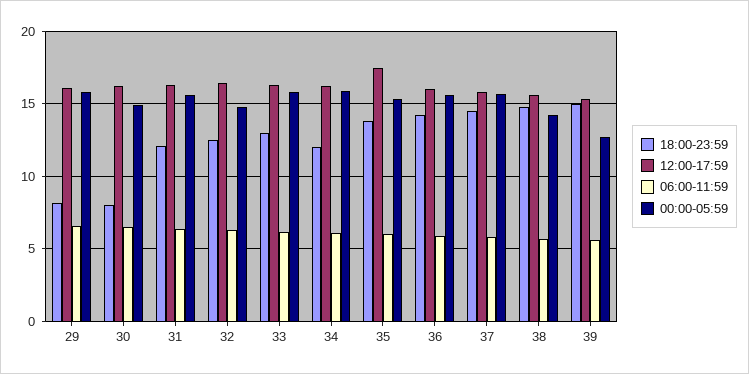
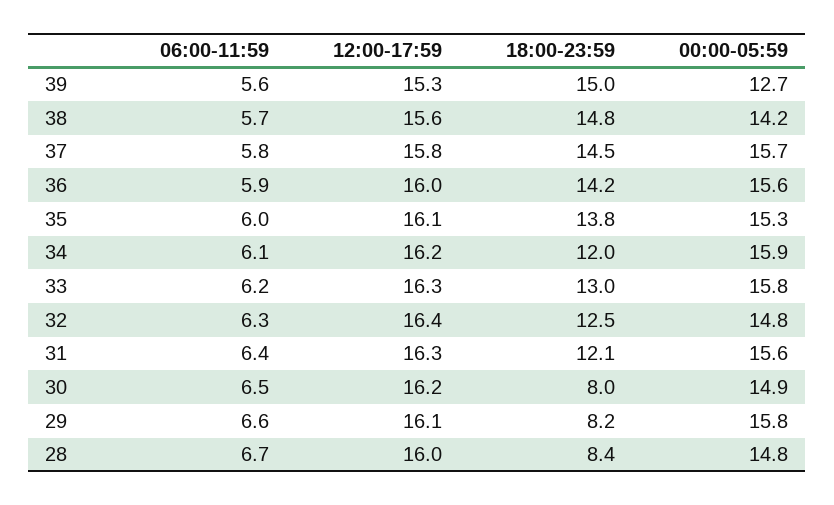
  {
    "18:00-23:59": {
      "29": 8.2,
      "30": 8,
      "31": 12.1,
      "32": 12.5,
      "33": 13,
      "34": 12,
      "35": 13.8,
      "36": 14.2,
      "37": 14.5,
      "38": 14.8,
-     "39": 15
+     "39": 15,
+     "28": 8.4
    },
    "12:00-17:59": {
      "29": 16.1,
      "30": 16.2,
      "31": 16.3,
      "32": 16.4,
      "33": 16.3,
      "34": 16.2,
-     "35": 17.5,
+     "35": 16.1,
      "36": 16,
      "37": 15.8,
      "38": 15.6,
-     "39": 15.3
+     "39": 15.3,
+     "28": 16
    },
    "06:00-11:59": {
      "29": 6.6,
      "30": 6.5,
      "31": 6.4,
      "32": 6.3,
      "33": 6.2,
      "34": 6.1,
      "35": 6,
      "36": 5.9,
      "37": 5.8,
      "38": 5.7,
-     "39": 5.6
+     "39": 5.6,
+     "28": 6.7
    },
    "00:00-05:59": {
      "29": 15.8,
      "30": 14.9,
      "31": 15.6,
      "32": 14.8,
      "33": 15.8,
      "34": 15.9,
      "35": 15.3,
      "36": 15.6,
      "37": 15.7,
      "38": 14.2,
-     "39": 12.7
+     "39": 12.7,
+     "28": 14.8
    }
  }

